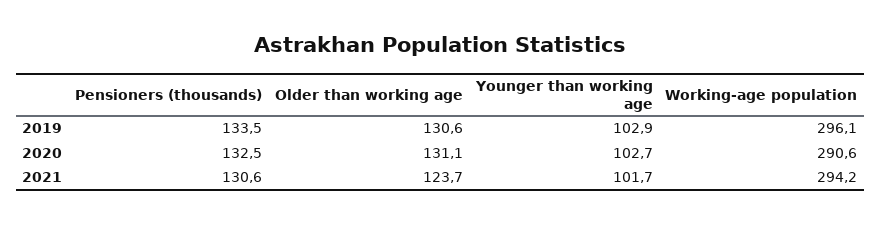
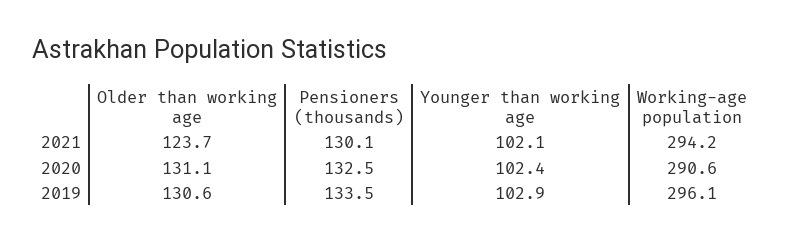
  {
    "Pensioners (thousands)": {
      "2019": 133.5,
      "2020": 132.5,
-     "2021": 130.6
+     "2021": 130.1
    },
    "Older than working age": {
      "2019": 130.6,
      "2020": 131.1,
      "2021": 123.7
    },
    "Younger than working age": {
      "2019": 102.9,
-     "2020": 102.7,
+     "2020": 102.4,
-     "2021": 101.7
+     "2021": 102.1
    },
    "Working-age population": {
      "2019": 296.1,
      "2020": 290.6,
      "2021": 294.2
    }
  }

